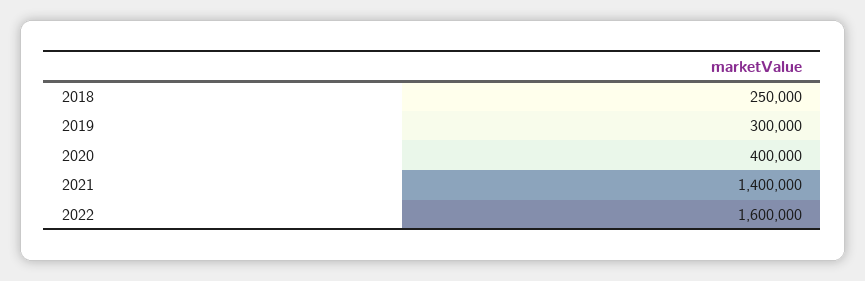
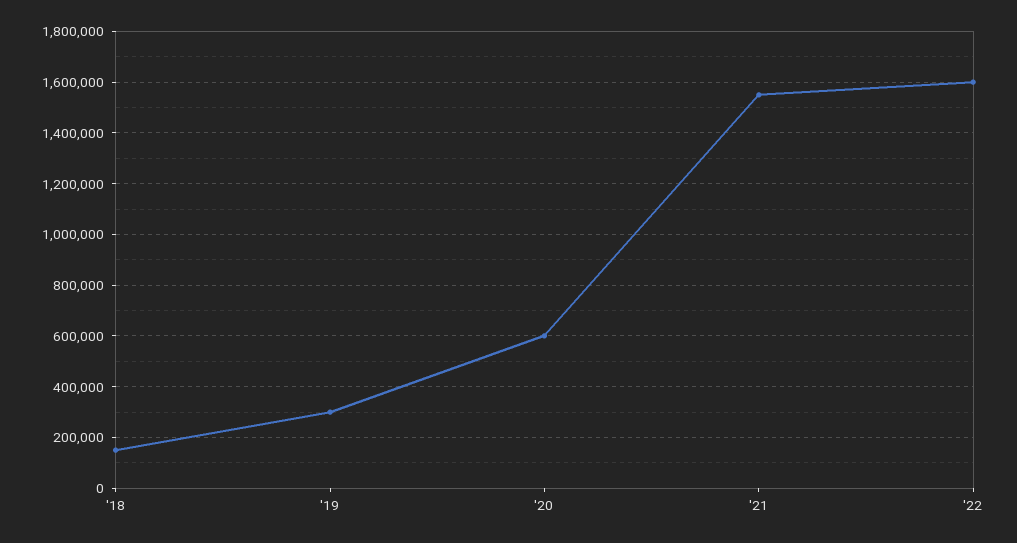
  {
-   "2018": 250000,
+   "2018": 150000,
    "2019": 300000,
-   "2020": 400000,
+   "2020": 600000,
-   "2021": 1400000,
+   "2021": 1550000,
    "2022": 1600000
  }

